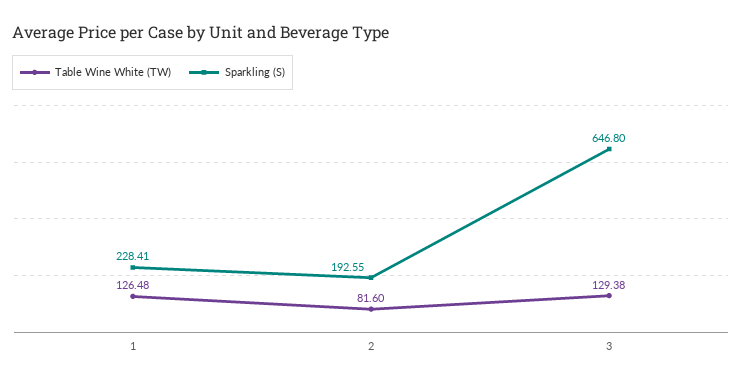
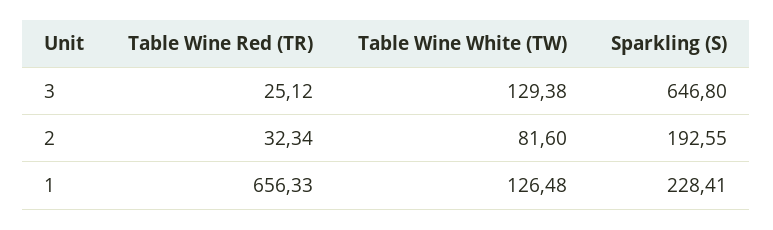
  {
    "Table Wine White (TW)": {
      "1": 126.48,
      "2": 81.6,
      "3": 129.38
    },
    "Sparkling (S)": {
      "1": 228.41,
      "2": 192.55,
      "3": 646.8
-   }
+   },
+   "Table Wine Red (TR)": {
+     "3": 25.12,
+     "2": 32.34,
+     "1": 656.33
+   }
  }

